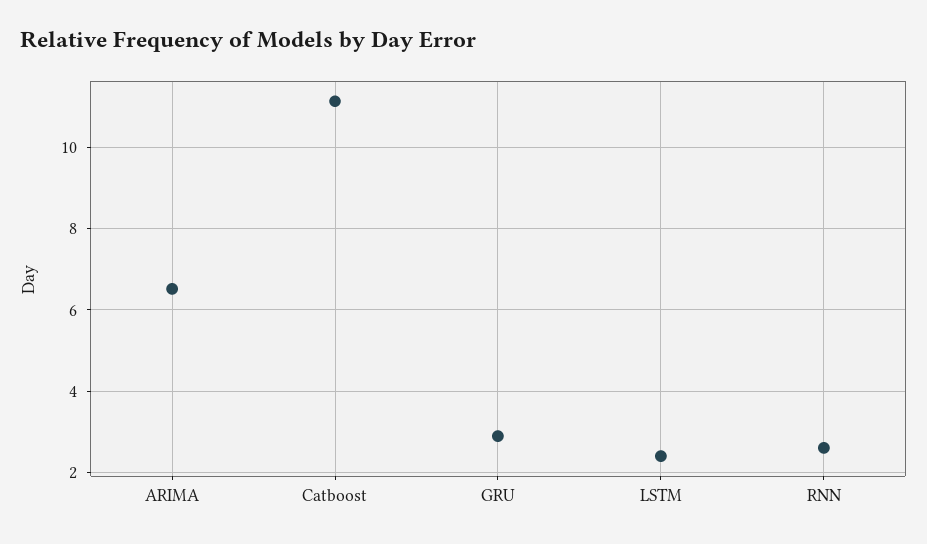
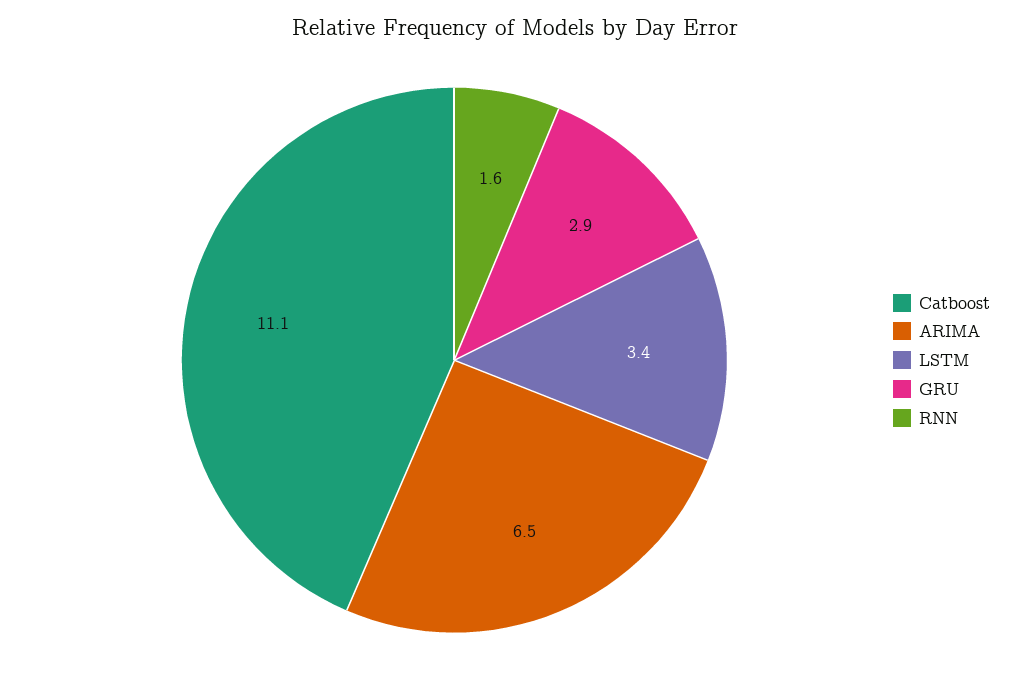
  {
    "ARIMA": 6.5,
    "Catboost": 11.1,
    "GRU": 2.9,
-   "LSTM": 2.4,
+   "LSTM": 3.4,
-   "RNN": 2.6
+   "RNN": 1.6
  }

